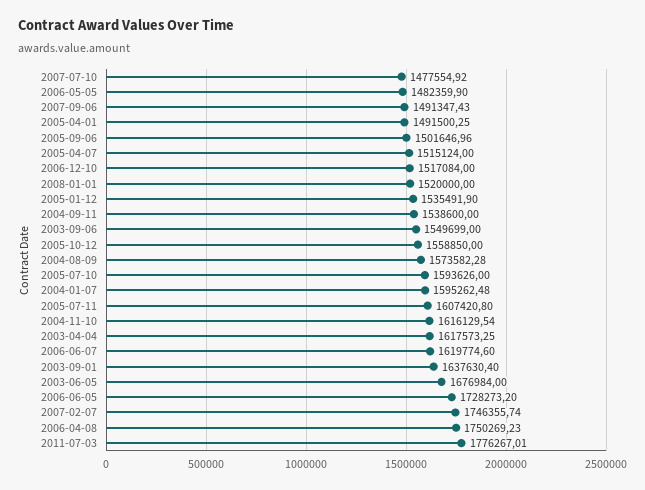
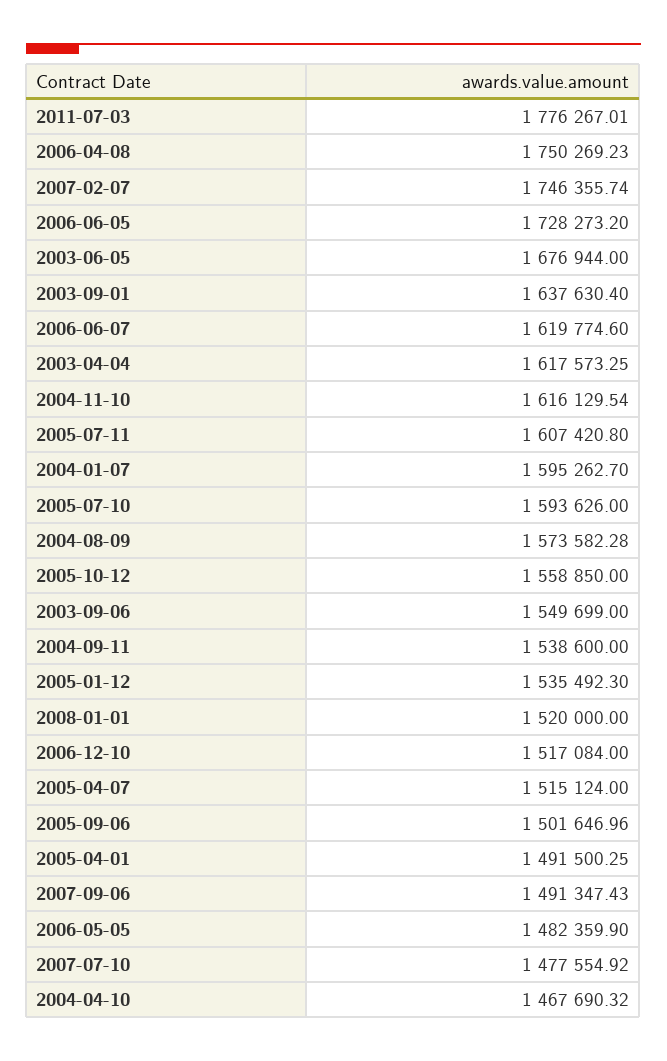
  {
    "2007-07-10": 1477554.92,
    "2006-05-05": 1482359.9,
    "2007-09-06": 1491347.43,
    "2005-04-01": 1491500.25,
    "2005-09-06": 1501646.96,
    "2005-04-07": 1515124,
    "2006-12-10": 1517084,
    "2008-01-01": 1520000,
-   "2005-01-12": 1535491.9,
+   "2005-01-12": 1535492.3,
    "2004-09-11": 1538600,
    "2003-09-06": 1549699,
    "2005-10-12": 1558850,
    "2004-08-09": 1573582.28,
    "2005-07-10": 1593626,
-   "2004-01-07": 1595262.48,
+   "2004-01-07": 1595262.7,
    "2005-07-11": 1607420.8,
    "2004-11-10": 1616129.54,
    "2003-04-04": 1617573.25,
    "2006-06-07": 1619774.6,
    "2003-09-01": 1637630.4,
-   "2003-06-05": 1676984,
+   "2003-06-05": 1676944,
    "2006-06-05": 1728273.2,
    "2007-02-07": 1746355.74,
    "2006-04-08": 1750269.23,
-   "2011-07-03": 1776267.01
+   "2011-07-03": 1776267.01,
+   "2004-04-10": 1467690.32
  }

